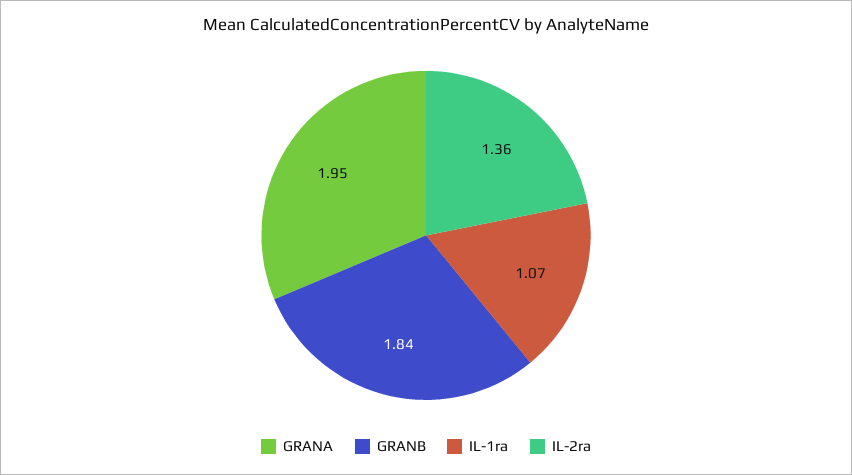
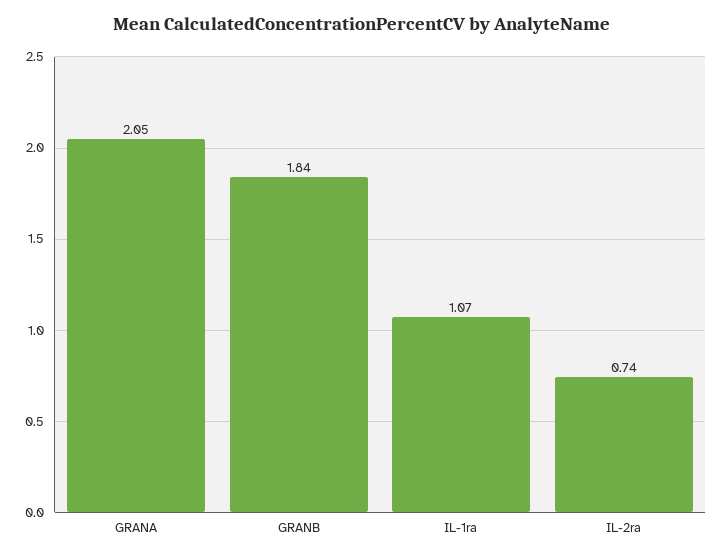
  {
-   "GRANA": 1.95,
+   "GRANA": 2.05,
    "GRANB": 1.84,
    "IL-1ra": 1.07,
-   "IL-2ra": 1.36
+   "IL-2ra": 0.74
  }

